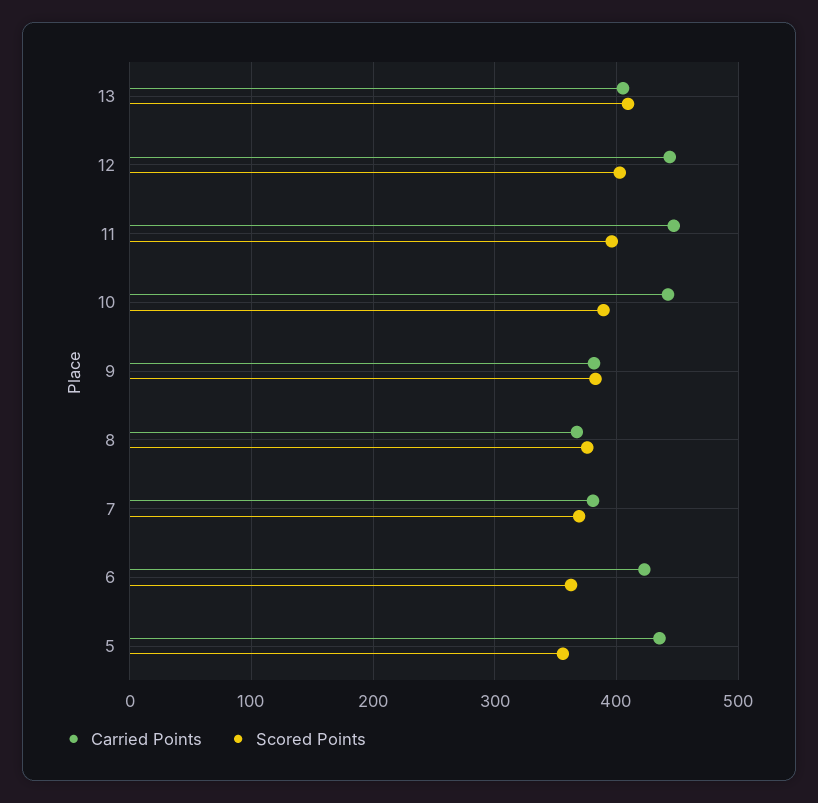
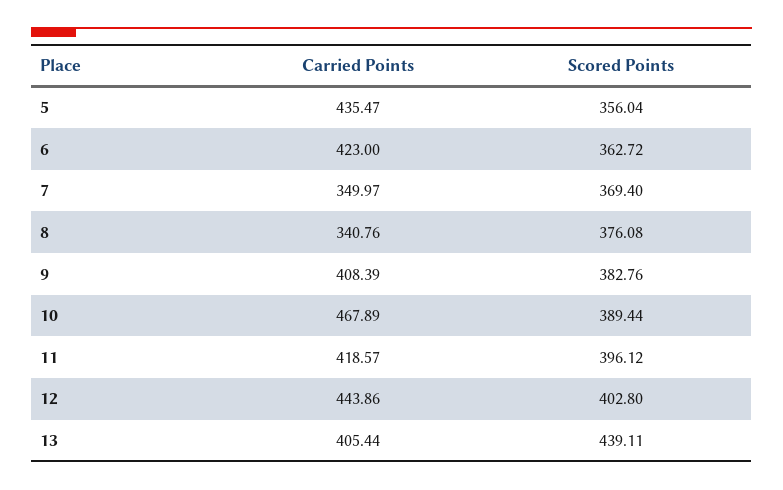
  {
    "Carried Points": {
      "13": 405.44,
      "12": 443.86,
-     "11": 450,
+     "11": 418.57,
-     "10": 440,
+     "10": 467.89,
-     "9": 380,
+     "9": 408.39,
-     "8": 370,
+     "8": 340.76,
-     "7": 380,
+     "7": 349.97,
      "6": 423,
      "5": 435.47
    },
    "Scored Points": {
-     "13": 410,
+     "13": 439.11,
      "12": 402.8,
      "11": 396.12,
      "10": 389.44,
      "9": 382.76,
      "8": 376.08,
      "7": 369.4,
      "6": 362.72,
      "5": 356.04
    }
  }

